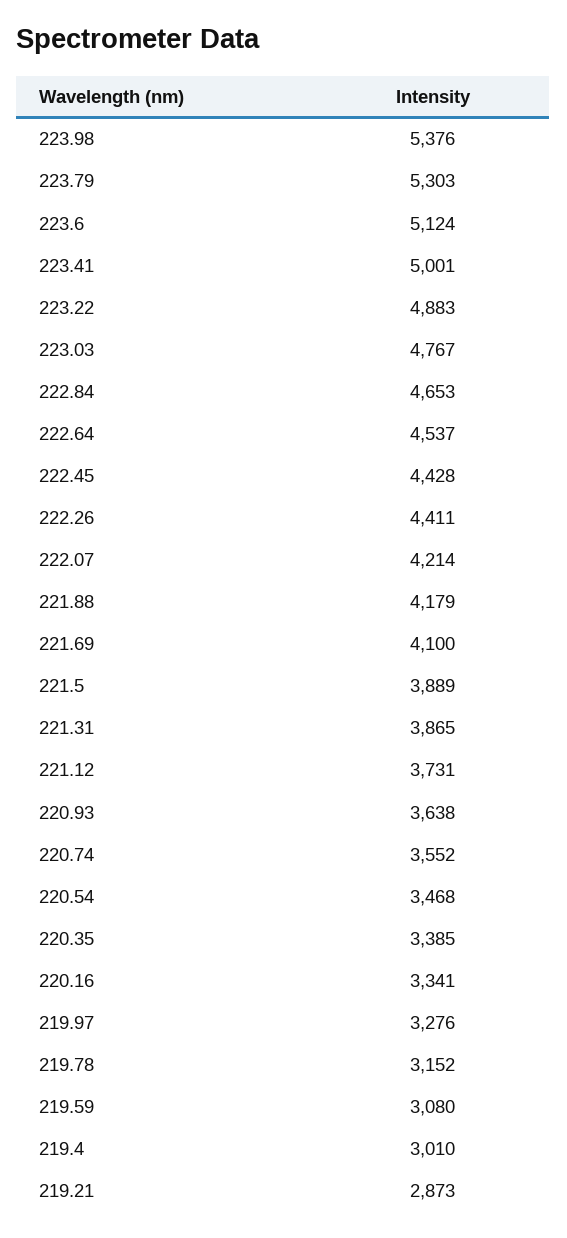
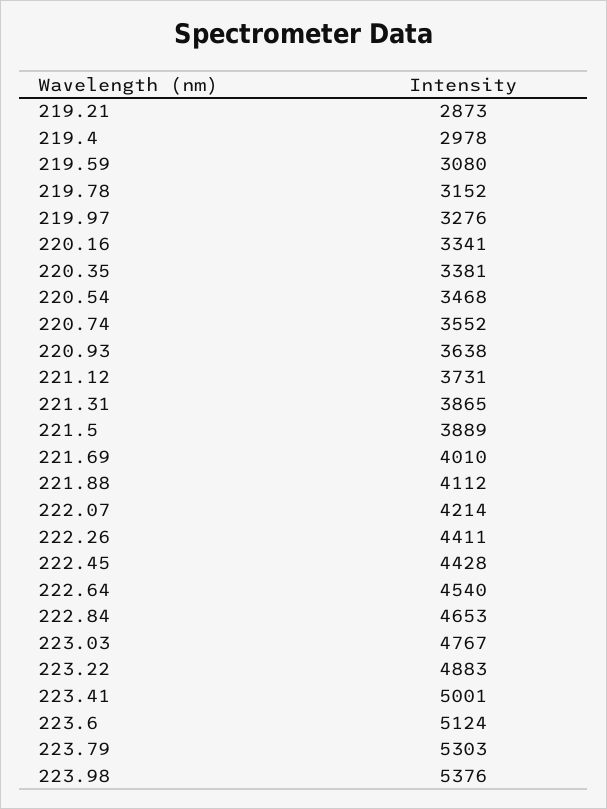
  {
    "223.98": 5376,
    "223.79": 5303,
    "223.6": 5124,
    "223.41": 5001,
    "223.22": 4883,
    "223.03": 4767,
    "222.84": 4653,
-   "222.64": 4537,
+   "222.64": 4540,
    "222.45": 4428,
    "222.26": 4411,
    "222.07": 4214,
-   "221.88": 4179,
+   "221.88": 4112,
-   "221.69": 4100,
+   "221.69": 4010,
    "221.5": 3889,
    "221.31": 3865,
    "221.12": 3731,
    "220.93": 3638,
    "220.74": 3552,
    "220.54": 3468,
-   "220.35": 3385,
+   "220.35": 3381,
    "220.16": 3341,
    "219.97": 3276,
    "219.78": 3152,
    "219.59": 3080,
-   "219.4": 3010,
+   "219.4": 2978,
    "219.21": 2873
  }

